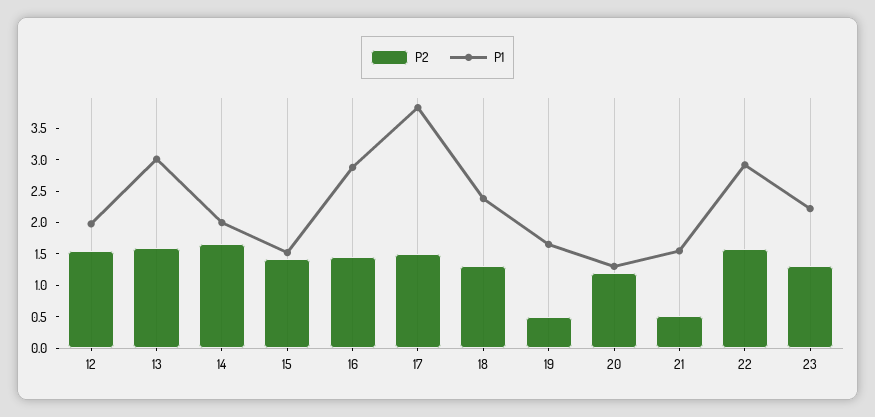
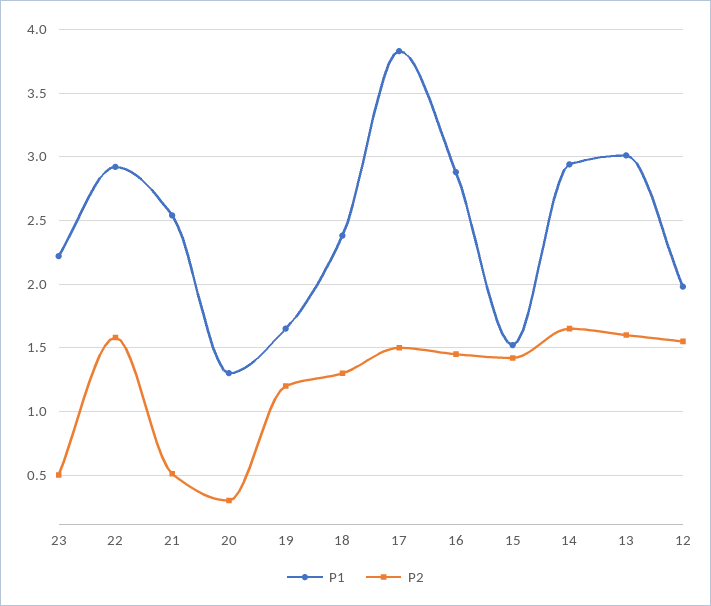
  {
    "P2": {
      "12": 1.55,
      "13": 1.6,
      "14": 1.65,
      "15": 1.4,
      "16": 1.45,
      "17": 1.5,
      "18": 1.3,
-     "19": 0.5,
+     "19": 1.2,
-     "20": 1.25,
+     "20": 0.3,
      "21": 0.5,
      "22": 1.6,
-     "23": 1.25
+     "23": 0.5
    },
    "P1": {
      "12": 2,
      "13": 3,
-     "14": 2,
+     "14": 2.95,
      "15": 1.5,
      "16": 2.9,
      "17": 3.85,
      "18": 2.4,
      "19": 1.65,
      "20": 1.3,
-     "21": 1.5,
+     "21": 2.55,
      "22": 2.9,
      "23": 2.2
    }
  }

